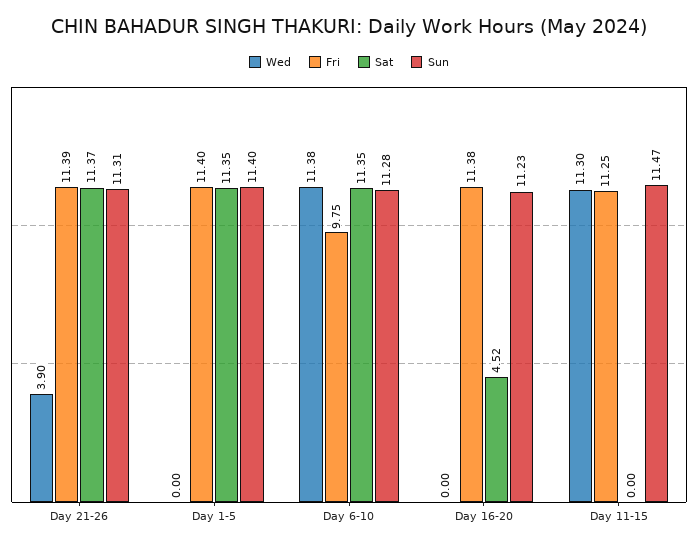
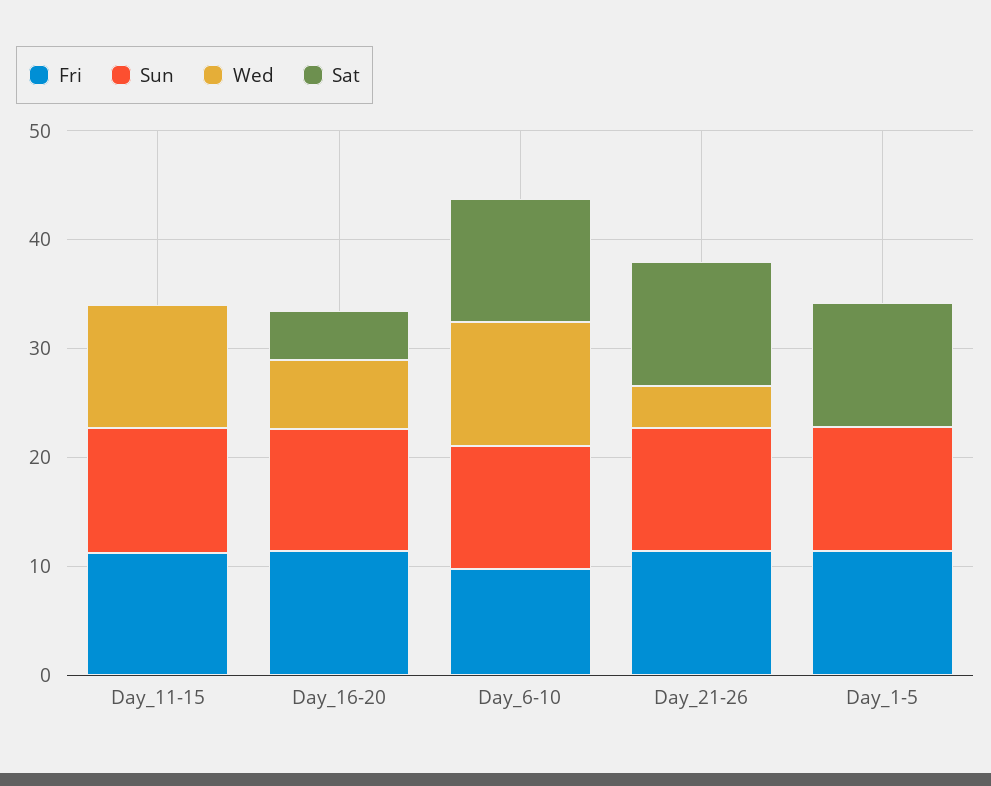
  {
    "Wed": {
      "Day 21-26": 3.9,
      "Day 1-5": 0,
      "Day 6-10": 11.38,
-     "Day 16-20": 0,
+     "Day 16-20": 6,
      "Day 11-15": 11.3
    },
    "Fri": {
      "Day 21-26": 11.39,
      "Day 1-5": 11.4,
      "Day 6-10": 9.75,
      "Day 16-20": 11.38,
      "Day 11-15": 11.25
    },
    "Sat": {
      "Day 21-26": 11.37,
      "Day 1-5": 11.35,
      "Day 6-10": 11.35,
      "Day 16-20": 4.52,
      "Day 11-15": 0
    },
    "Sun": {
      "Day 21-26": 11.31,
      "Day 1-5": 11.4,
      "Day 6-10": 11.28,
      "Day 16-20": 11.23,
      "Day 11-15": 11.47
    }
  }

